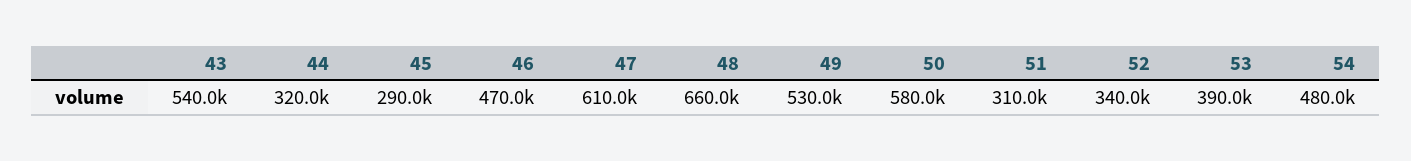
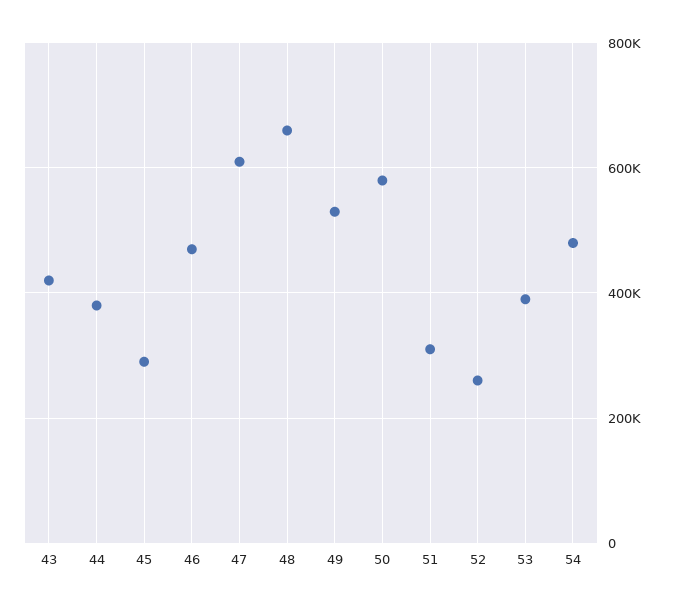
  {
-   "43": 540000,
+   "43": 420000,
-   "44": 320000,
+   "44": 380000,
    "45": 290000,
    "46": 470000,
    "47": 610000,
    "48": 660000,
    "49": 530000,
    "50": 580000,
    "51": 310000,
-   "52": 340000,
+   "52": 260000,
    "53": 390000,
    "54": 480000
  }

